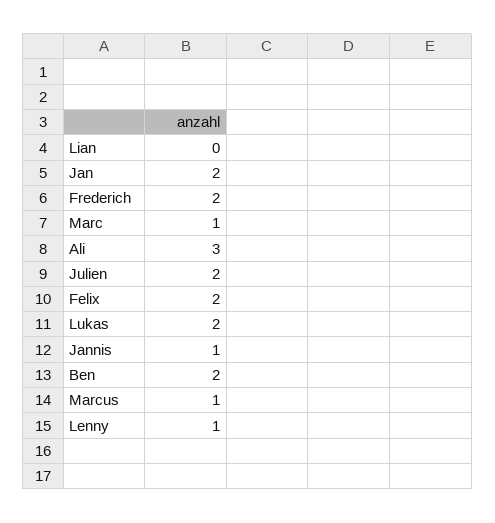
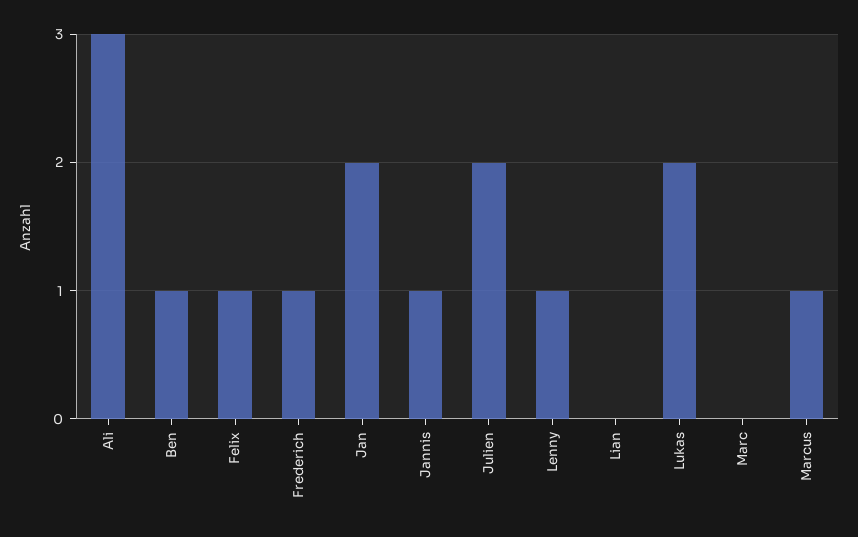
  {
    "Lian": 0,
    "Jan": 2,
-   "Frederich": 2,
+   "Frederich": 1,
-   "Marc": 1,
+   "Marc": 0,
    "Ali": 3,
    "Julien": 2,
-   "Felix": 2,
+   "Felix": 1,
    "Lukas": 2,
    "Jannis": 1,
-   "Ben": 2,
+   "Ben": 1,
    "Marcus": 1,
    "Lenny": 1
  }

